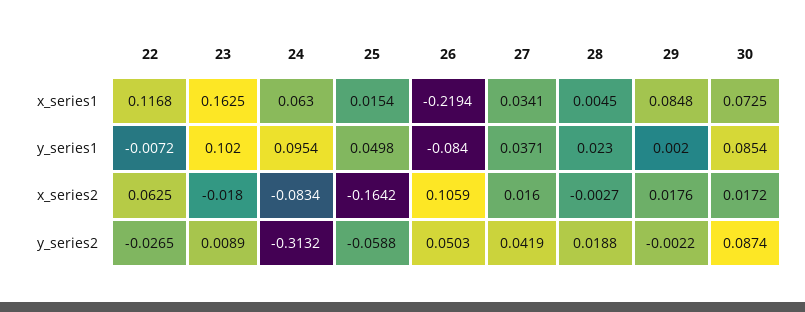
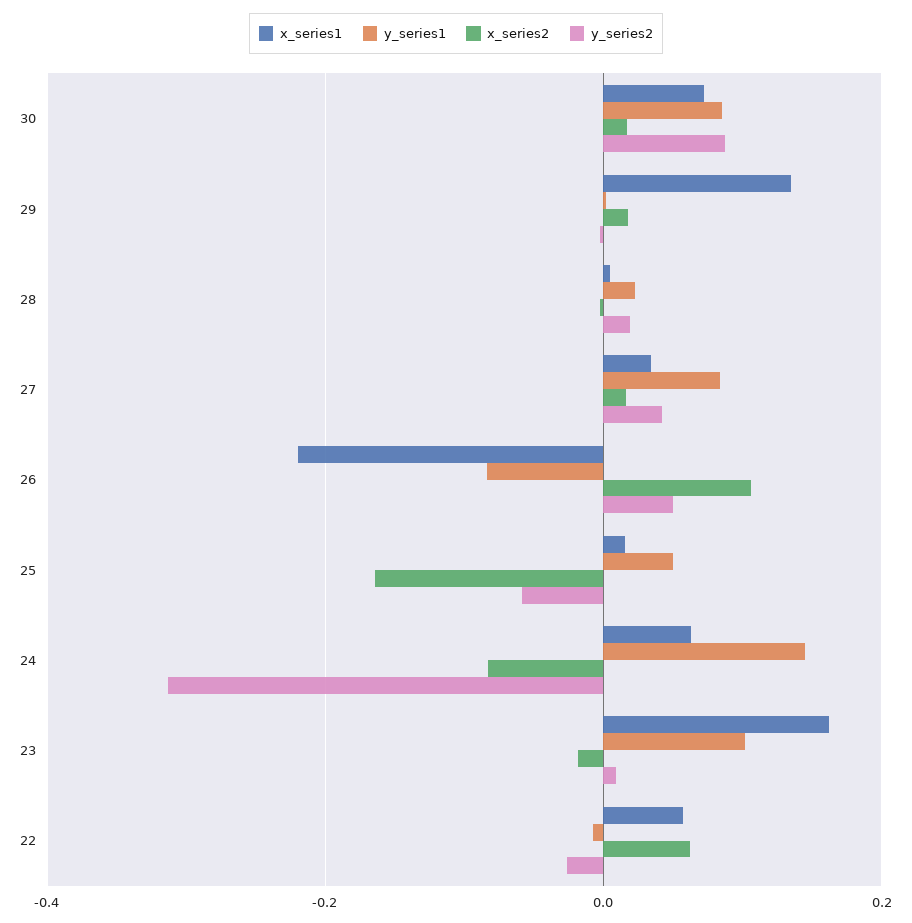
  {
    "x_series1": {
-     "22": 0.1168,
+     "22": 0.06,
      "23": 0.1625,
      "24": 0.063,
      "25": 0.0154,
      "26": -0.2194,
      "27": 0.0341,
      "28": 0.0045,
-     "29": 0.0848,
+     "29": 0.14,
      "30": 0.0725
    },
    "y_series1": {
      "22": -0.0072,
      "23": 0.102,
-     "24": 0.0954,
+     "24": 0.14,
      "25": 0.0498,
      "26": -0.084,
-     "27": 0.0371,
+     "27": 0.08,
      "28": 0.023,
      "29": 0.002,
      "30": 0.0854
    },
    "x_series2": {
      "22": 0.0625,
      "23": -0.018,
      "24": -0.0834,
      "25": -0.1642,
      "26": 0.1059,
      "27": 0.016,
      "28": -0.0027,
      "29": 0.0176,
      "30": 0.0172
    },
    "y_series2": {
      "22": -0.0265,
      "23": 0.0089,
      "24": -0.3132,
      "25": -0.0588,
      "26": 0.0503,
      "27": 0.0419,
      "28": 0.0188,
      "29": -0.0022,
      "30": 0.0874
    }
  }

